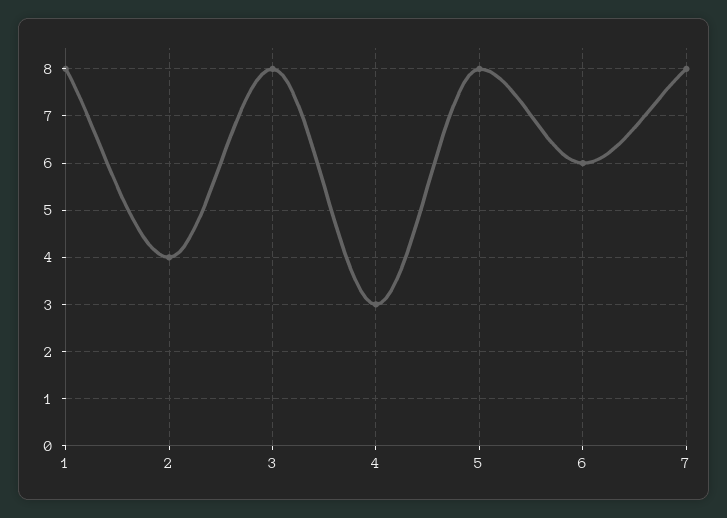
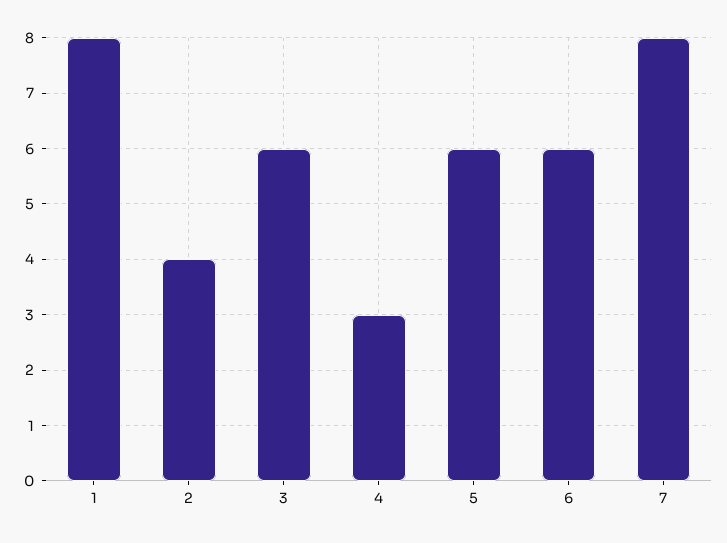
  {
    "1": 8,
    "2": 4,
-   "3": 8,
+   "3": 6,
    "4": 3,
-   "5": 8,
+   "5": 6,
    "6": 6,
    "7": 8
  }

